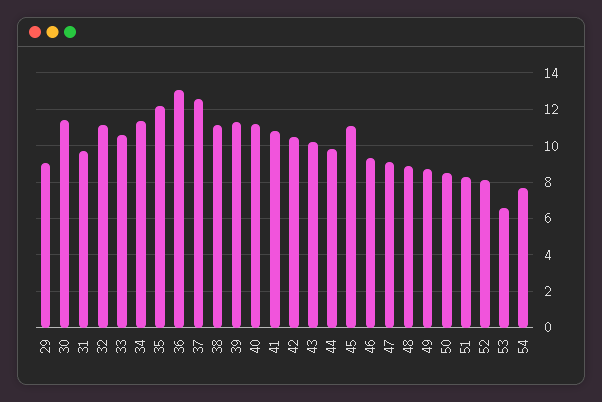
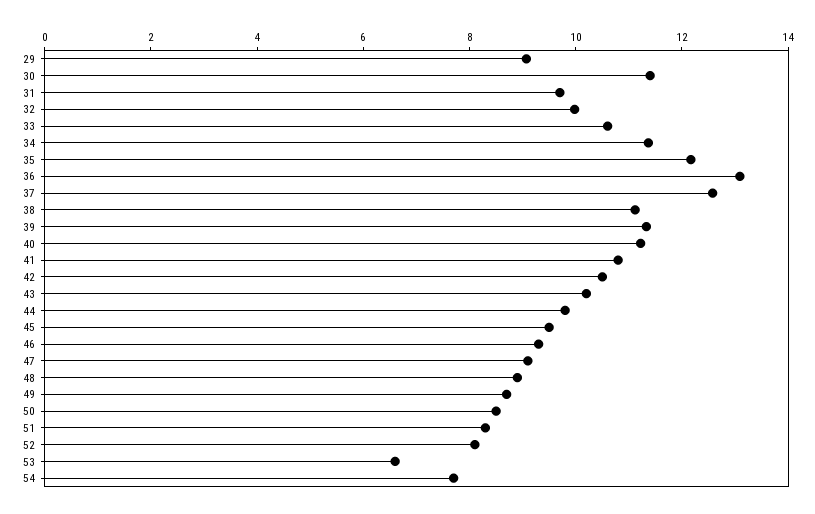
  {
    "29": 9,
    "30": 11.5,
    "31": 9.5,
-   "32": 11,
+   "32": 10,
    "33": 10.5,
    "34": 11.5,
    "35": 12,
    "36": 13,
    "37": 12.5,
    "38": 11,
    "39": 11.5,
    "40": 11,
    "41": 11,
    "42": 10.5,
    "43": 10,
    "44": 10,
-   "45": 11,
+   "45": 9.5,
    "46": 9.5,
    "47": 9,
    "48": 9,
    "49": 8.5,
    "50": 8.5,
    "51": 8.5,
    "52": 8,
    "53": 6.5,
    "54": 7.5
  }

